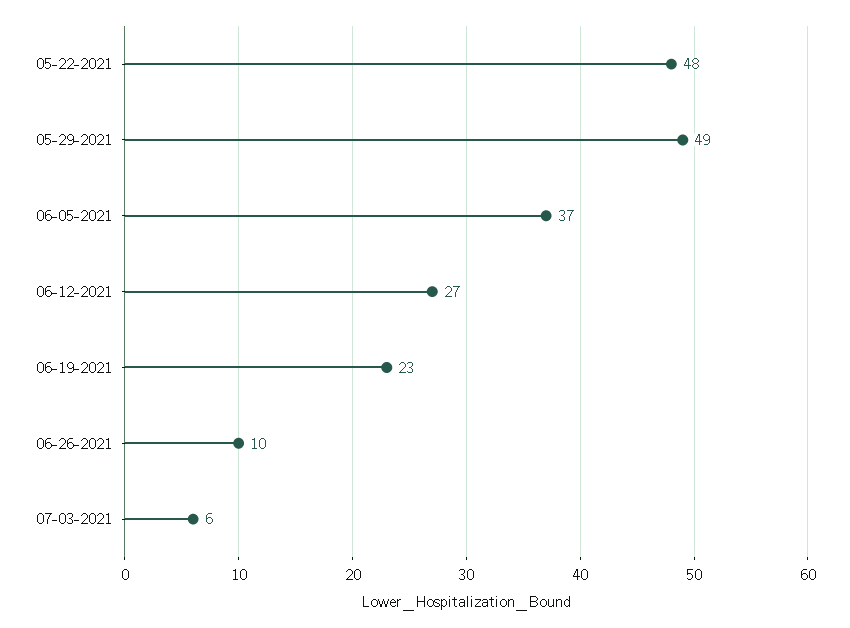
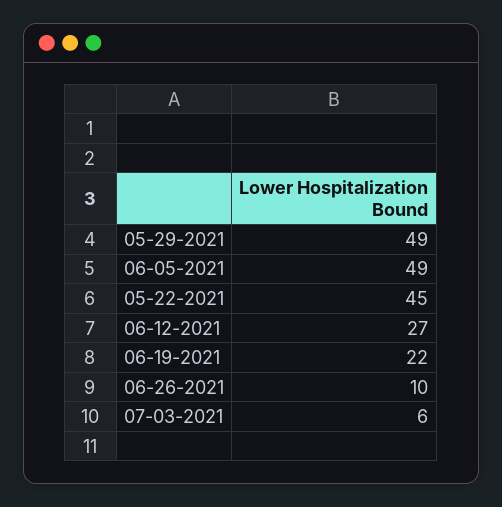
  {
-   "05-22-2021": 48,
+   "05-22-2021": 45,
    "05-29-2021": 49,
-   "06-05-2021": 37,
+   "06-05-2021": 49,
    "06-12-2021": 27,
-   "06-19-2021": 23,
+   "06-19-2021": 22,
    "06-26-2021": 10,
    "07-03-2021": 6
  }

